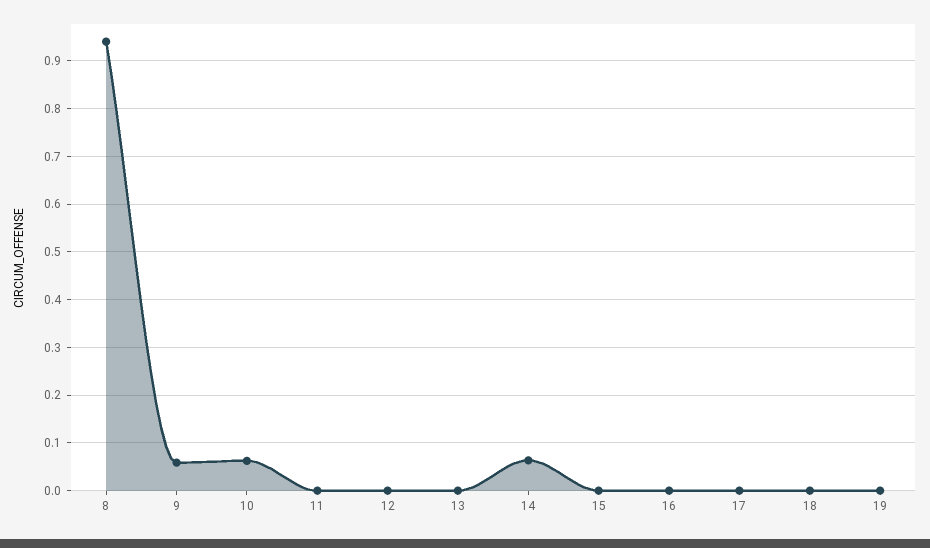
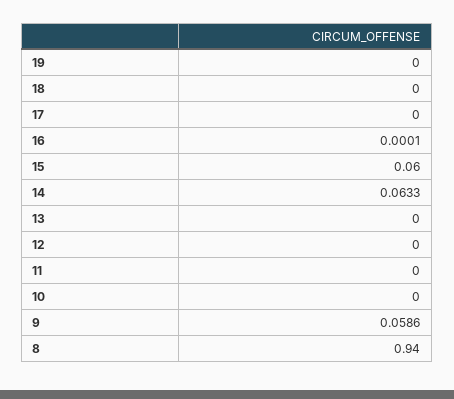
  {
    "8": 0.94,
    "9": 0.0586,
-   "10": 0.06,
+   "10": 0,
    "11": 0,
    "12": 0,
    "13": 0,
    "14": 0.0633,
-   "15": 0,
+   "15": 0.06,
    "16": 0.0001,
    "17": 0,
    "18": 0,
    "19": 0
  }

